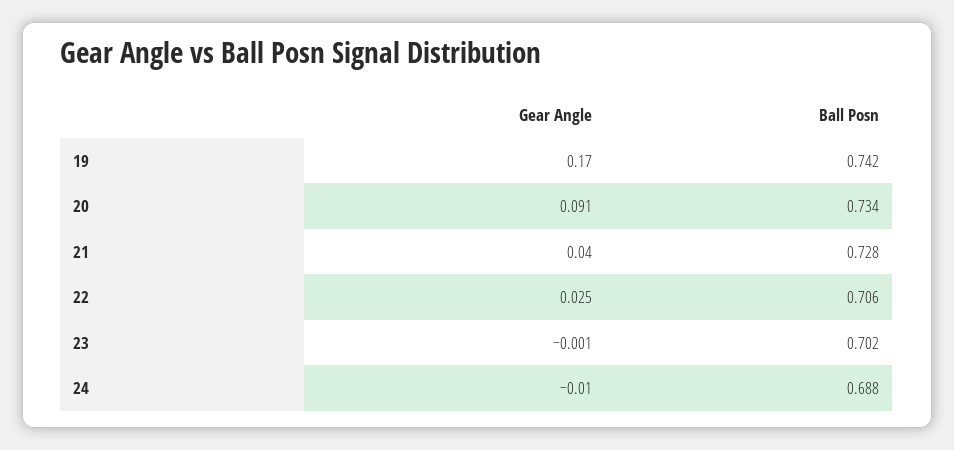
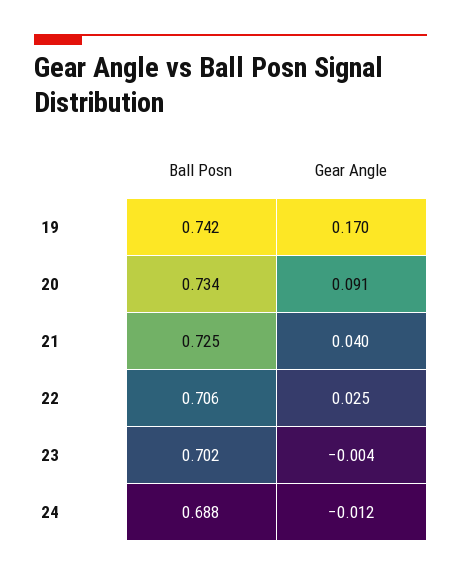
  {
    "Gear Angle": {
      "19": 0.17,
      "20": 0.091,
      "21": 0.04,
      "22": 0.025,
-     "23": -0.001,
+     "23": -0.004,
-     "24": -0.01
+     "24": -0.012
    },
    "Ball Posn": {
      "19": 0.742,
      "20": 0.734,
-     "21": 0.728,
+     "21": 0.725,
      "22": 0.706,
      "23": 0.702,
      "24": 0.688
    }
  }

